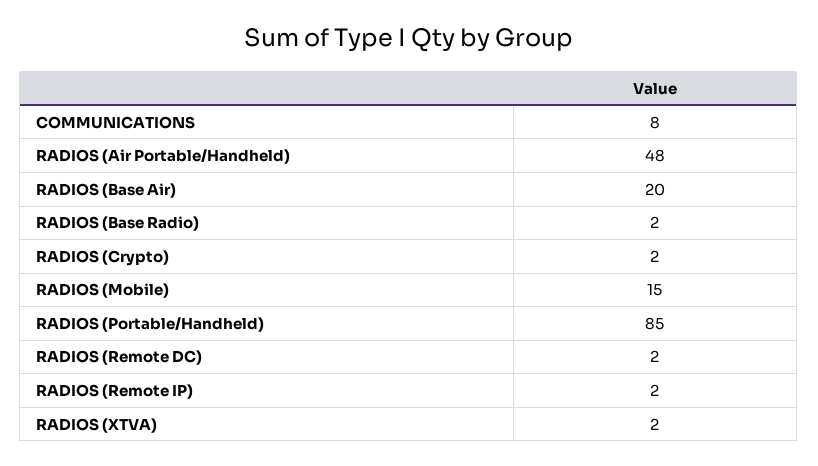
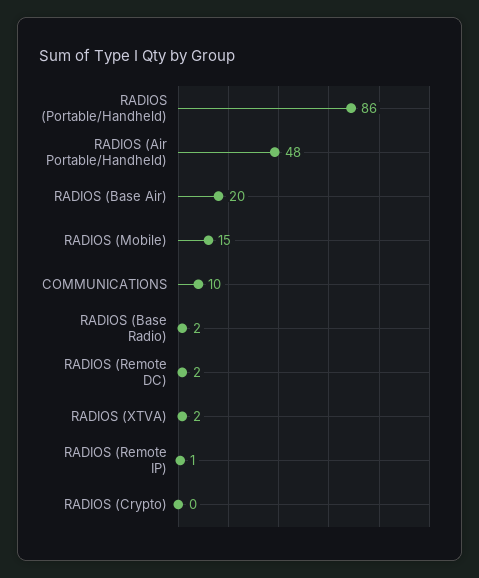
  {
-   "COMMUNICATIONS": 8,
+   "COMMUNICATIONS": 10,
    "RADIOS (Air Portable/Handheld)": 48,
    "RADIOS (Base Air)": 20,
    "RADIOS (Base Radio)": 2,
-   "RADIOS (Crypto)": 2,
+   "RADIOS (Crypto)": 0,
    "RADIOS (Mobile)": 15,
-   "RADIOS (Portable/Handheld)": 85,
+   "RADIOS (Portable/Handheld)": 86,
    "RADIOS (Remote DC)": 2,
-   "RADIOS (Remote IP)": 2,
+   "RADIOS (Remote IP)": 1,
    "RADIOS (XTVA)": 2
  }

